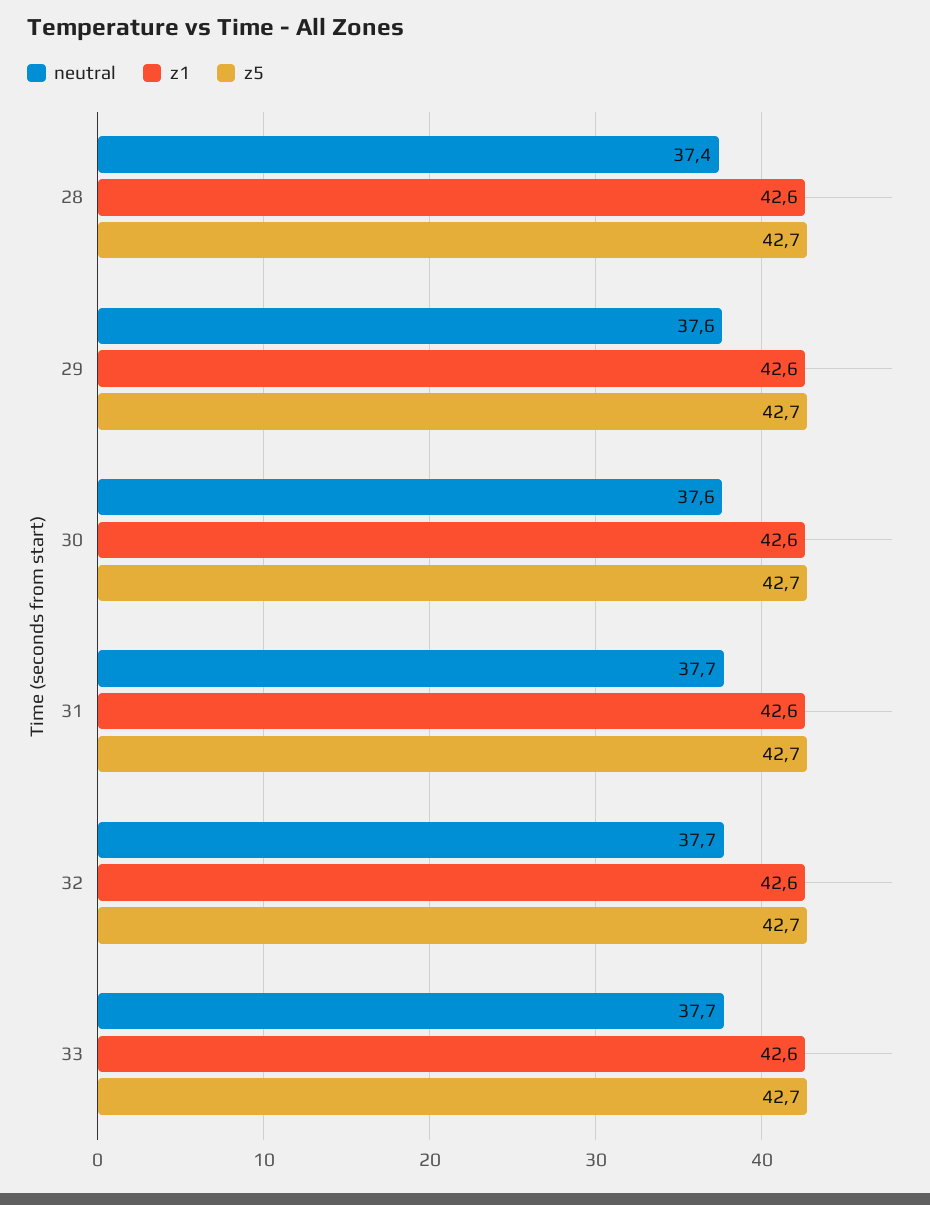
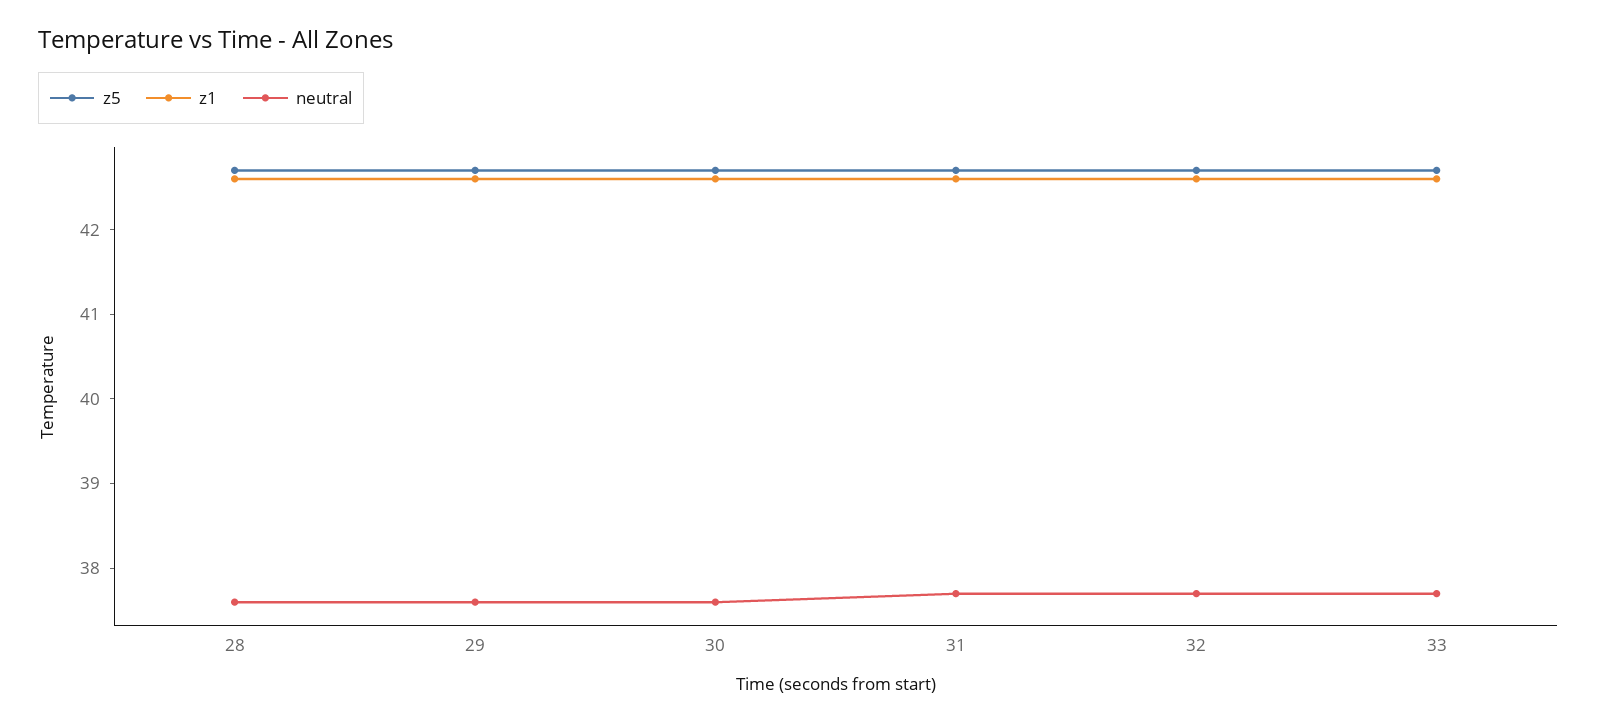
  {
    "neutral": {
-     "28": 37.4,
+     "28": 37.6,
      "29": 37.6,
      "30": 37.6,
      "31": 37.7,
      "32": 37.7,
      "33": 37.7
    },
    "z1": {
      "28": 42.6,
      "29": 42.6,
      "30": 42.6,
      "31": 42.6,
      "32": 42.6,
      "33": 42.6
    },
    "z5": {
      "28": 42.7,
      "29": 42.7,
      "30": 42.7,
      "31": 42.7,
      "32": 42.7,
      "33": 42.7
    }
  }

